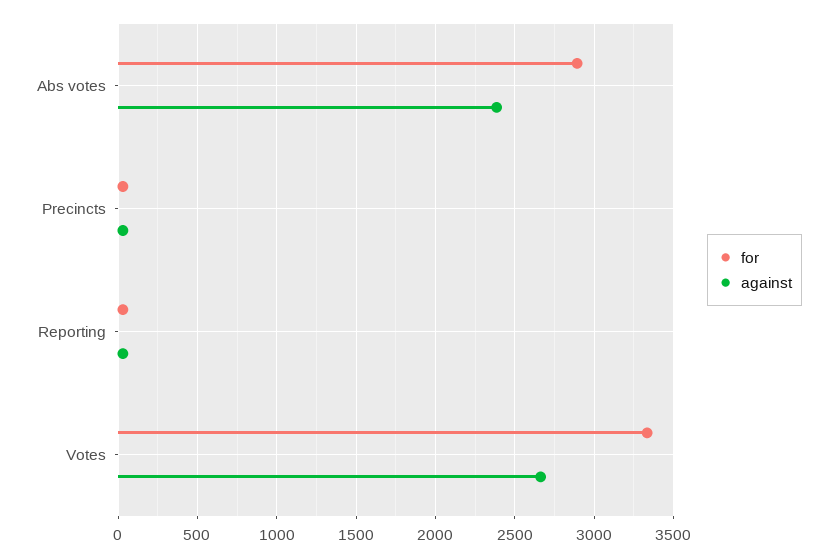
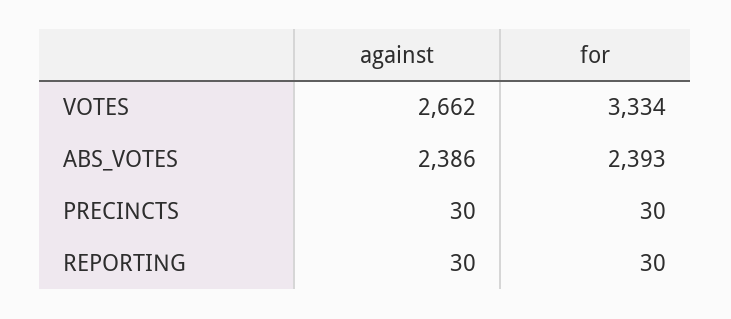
  {
    "for": {
-     "Abs votes": 2900,
+     "Abs votes": 2393,
      "Precincts": 30,
      "Reporting": 30,
      "Votes": 3334
    },
    "against": {
      "Abs votes": 2386,
      "Precincts": 30,
      "Reporting": 30,
      "Votes": 2662
    }
  }

